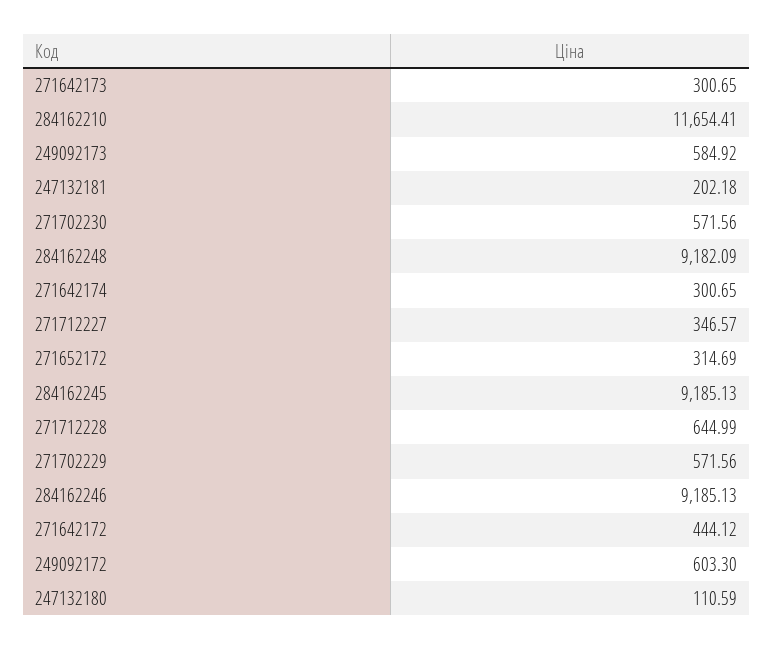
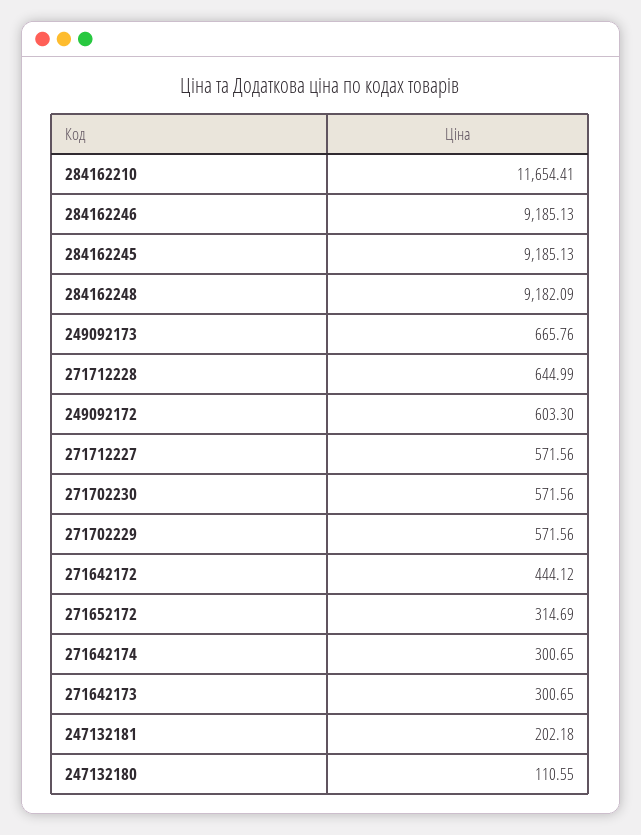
  {
    "271642173": 300.65,
    "284162210": 11654.41,
-   "249092173": 584.92,
+   "249092173": 665.76,
    "247132181": 202.18,
    "271702230": 571.56,
    "284162248": 9182.09,
    "271642174": 300.65,
-   "271712227": 346.57,
+   "271712227": 571.56,
    "271652172": 314.69,
    "284162245": 9185.13,
    "271712228": 644.99,
    "271702229": 571.56,
    "284162246": 9185.13,
    "271642172": 444.12,
    "249092172": 603.3,
-   "247132180": 110.59
+   "247132180": 110.55
  }

